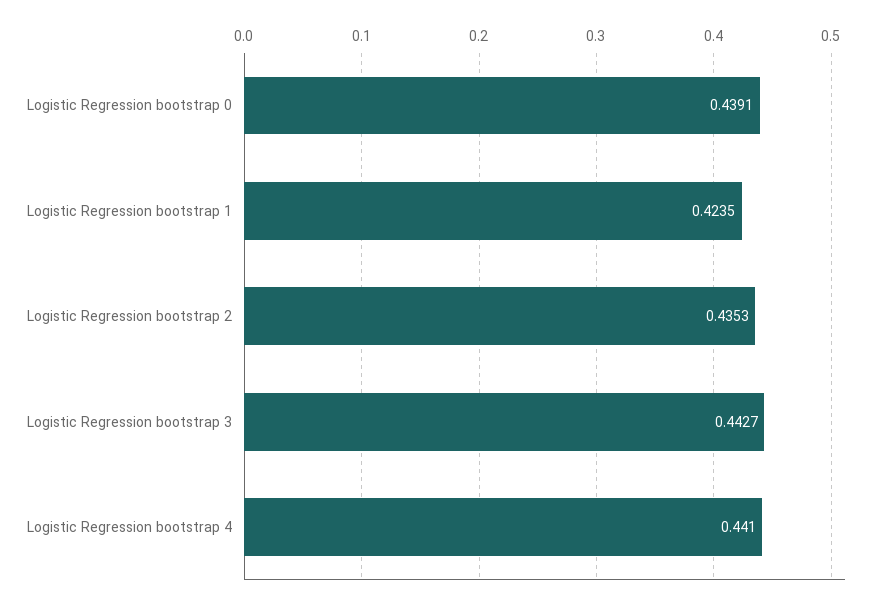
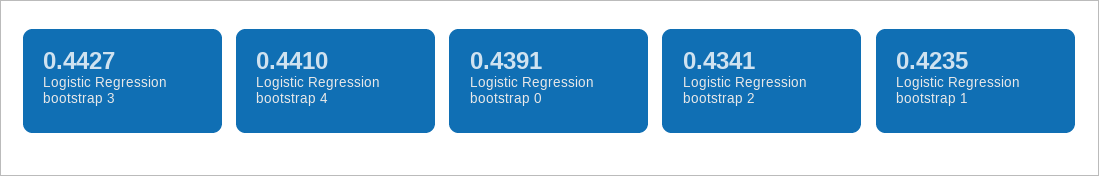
  {
    "Logistic Regression bootstrap 0": 0.4391,
    "Logistic Regression bootstrap 1": 0.4235,
-   "Logistic Regression bootstrap 2": 0.4353,
+   "Logistic Regression bootstrap 2": 0.4341,
    "Logistic Regression bootstrap 3": 0.4427,
    "Logistic Regression bootstrap 4": 0.441
  }

